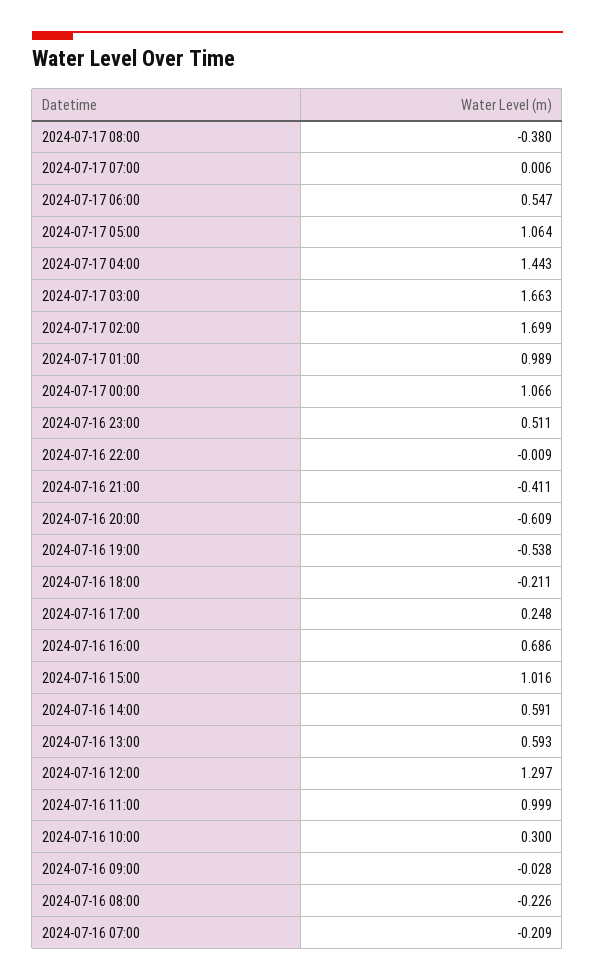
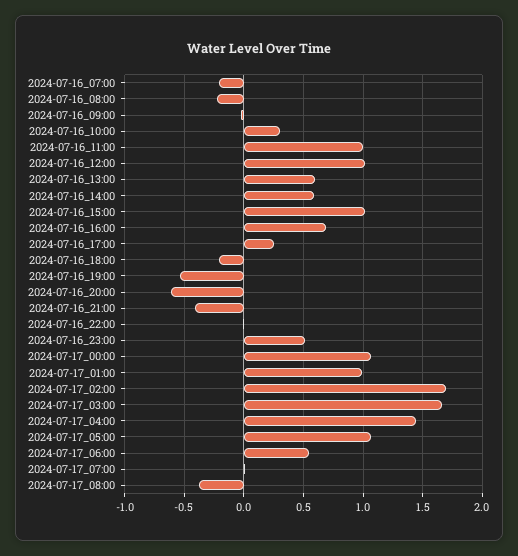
  {
    "2024-07-17 08:00": -0.38,
    "2024-07-17 07:00": 0.006,
    "2024-07-17 06:00": 0.547,
    "2024-07-17 05:00": 1.064,
    "2024-07-17 04:00": 1.443,
    "2024-07-17 03:00": 1.663,
    "2024-07-17 02:00": 1.699,
    "2024-07-17 01:00": 0.989,
    "2024-07-17 00:00": 1.066,
    "2024-07-16 23:00": 0.511,
    "2024-07-16 22:00": -0.009,
    "2024-07-16 21:00": -0.411,
    "2024-07-16 20:00": -0.609,
    "2024-07-16 19:00": -0.538,
    "2024-07-16 18:00": -0.211,
    "2024-07-16 17:00": 0.248,
    "2024-07-16 16:00": 0.686,
    "2024-07-16 15:00": 1.016,
    "2024-07-16 14:00": 0.591,
    "2024-07-16 13:00": 0.593,
-   "2024-07-16 12:00": 1.297,
+   "2024-07-16 12:00": 1,
    "2024-07-16 11:00": 0.999,
    "2024-07-16 10:00": 0.3,
    "2024-07-16 09:00": -0.028,
    "2024-07-16 08:00": -0.226,
    "2024-07-16 07:00": -0.209
  }

